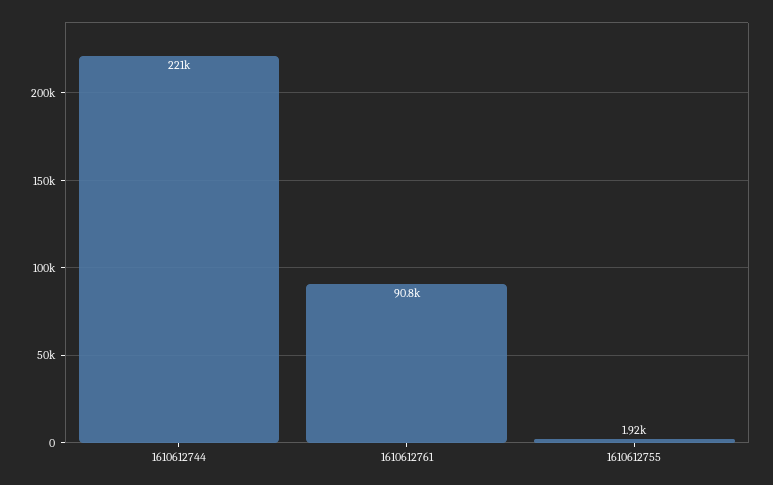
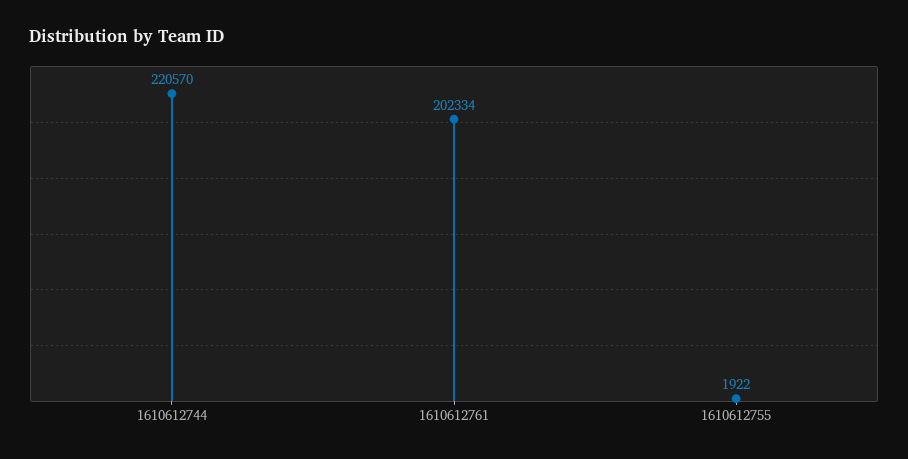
  {
    "1610612744": 220570,
-   "1610612761": 90800,
+   "1610612761": 202334,
    "1610612755": 1922
  }

